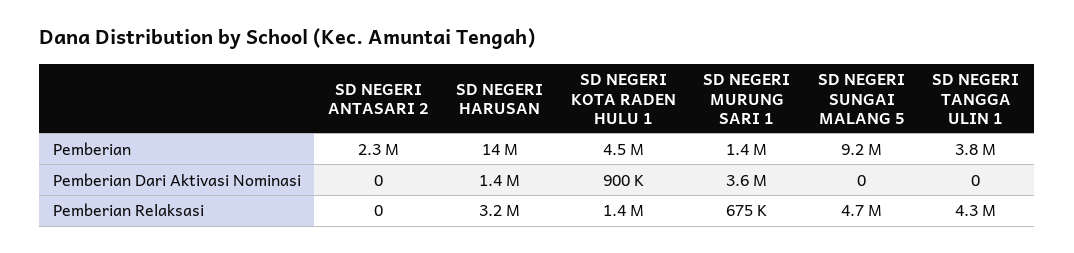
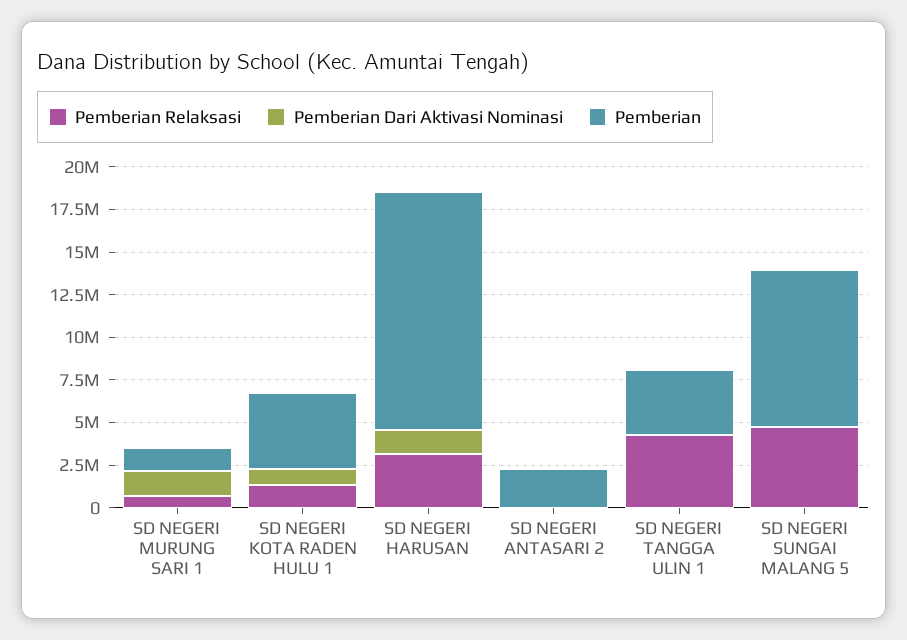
  {
    "Pemberian": {
      "SD NEGERI ANTASARI 2": 2300000,
      "SD NEGERI HARUSAN": 14000000,
      "SD NEGERI KOTA RADEN HULU 1": 4500000,
      "SD NEGERI MURUNG SARI 1": 1400000,
      "SD NEGERI SUNGAI MALANG 5": 9200000,
      "SD NEGERI TANGGA ULIN 1": 3800000
    },
    "Pemberian Dari Aktivasi Nominasi": {
      "SD NEGERI ANTASARI 2": 0,
      "SD NEGERI HARUSAN": 1400000,
      "SD NEGERI KOTA RADEN HULU 1": 900000,
-     "SD NEGERI MURUNG SARI 1": 3600000,
+     "SD NEGERI MURUNG SARI 1": 1500000,
      "SD NEGERI SUNGAI MALANG 5": 0,
      "SD NEGERI TANGGA ULIN 1": 0
    },
    "Pemberian Relaksasi": {
      "SD NEGERI ANTASARI 2": 0,
      "SD NEGERI HARUSAN": 3200000,
      "SD NEGERI KOTA RADEN HULU 1": 1400000,
      "SD NEGERI MURUNG SARI 1": 675000,
      "SD NEGERI SUNGAI MALANG 5": 4700000,
      "SD NEGERI TANGGA ULIN 1": 4300000
    }
  }

